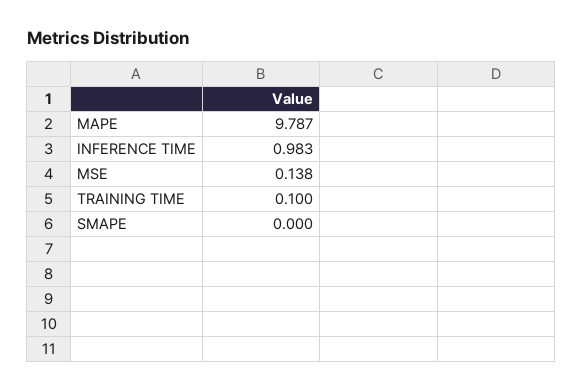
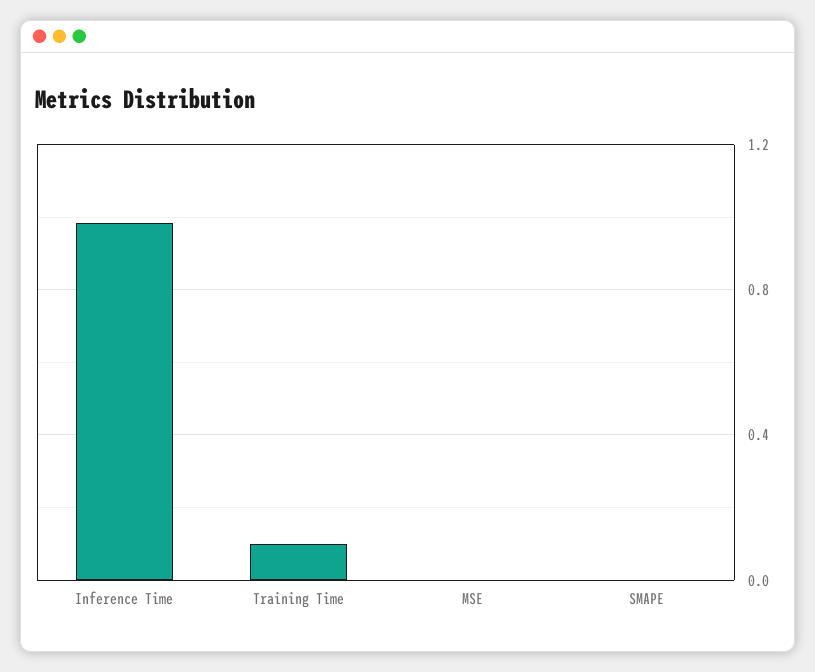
  {
-   "MAPE": 9.787,
    "INFERENCE TIME": 0.983,
-   "MSE": 0.138,
+   "MSE": 0,
    "TRAINING TIME": 0.1,
    "SMAPE": 0
  }

